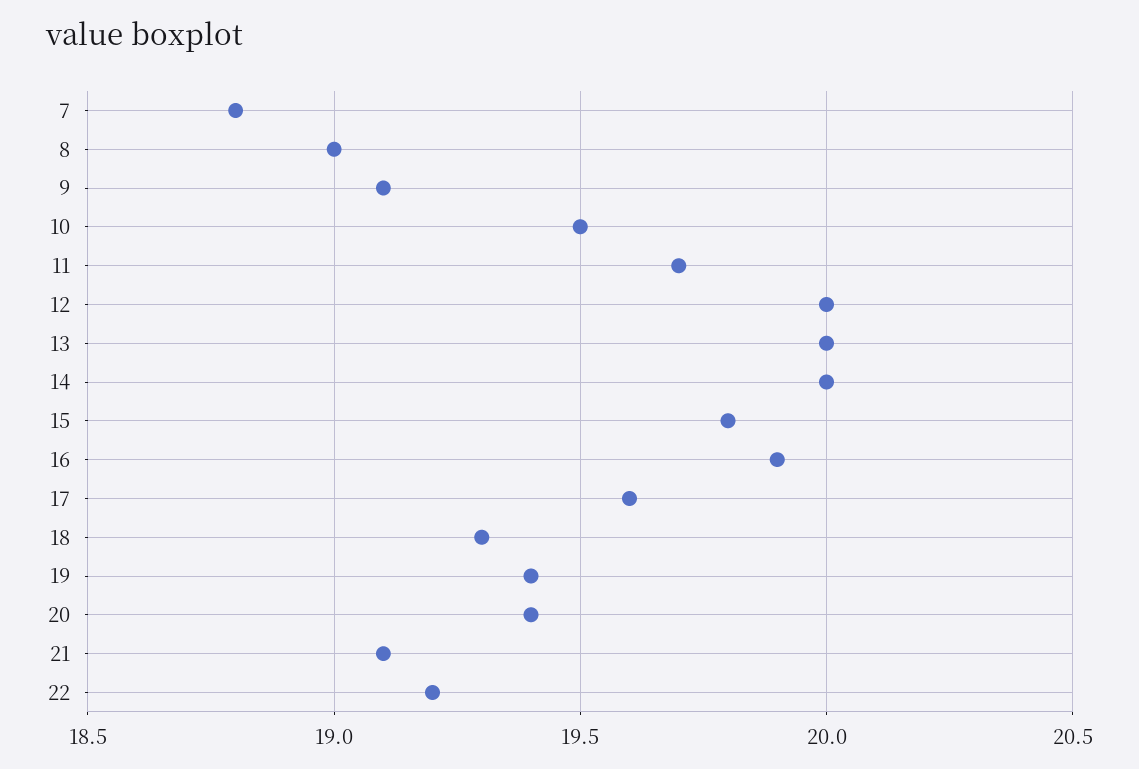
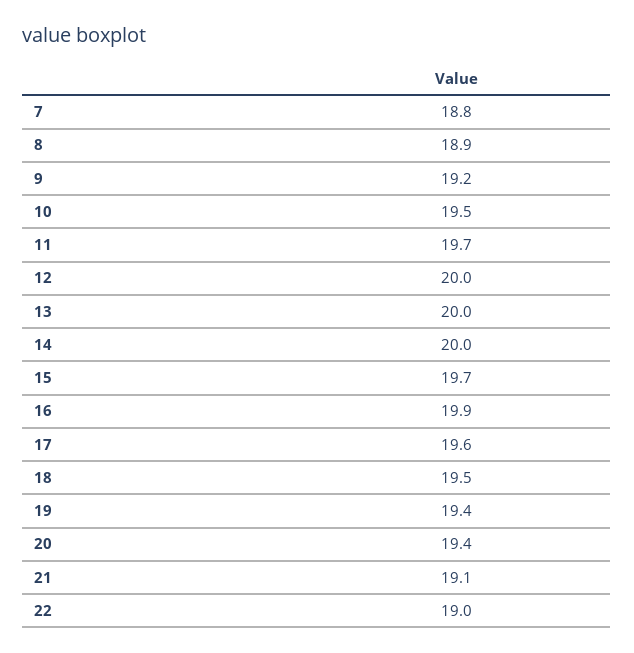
  {
    "7": 18.8,
-   "8": 19,
+   "8": 18.9,
-   "9": 19.1,
+   "9": 19.2,
    "10": 19.5,
    "11": 19.7,
    "12": 20,
    "13": 20,
    "14": 20,
-   "15": 19.8,
+   "15": 19.7,
    "16": 19.9,
    "17": 19.6,
-   "18": 19.3,
+   "18": 19.5,
    "19": 19.4,
    "20": 19.4,
    "21": 19.1,
-   "22": 19.2
+   "22": 19
  }

